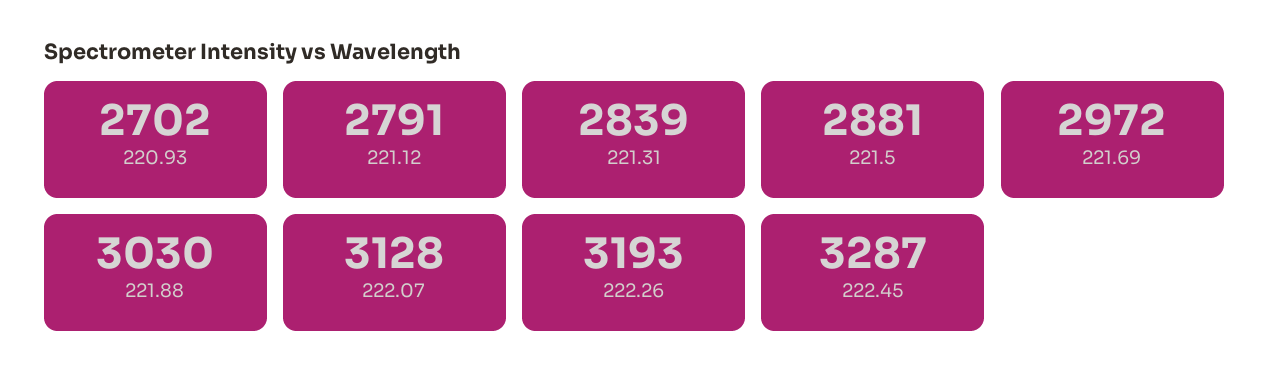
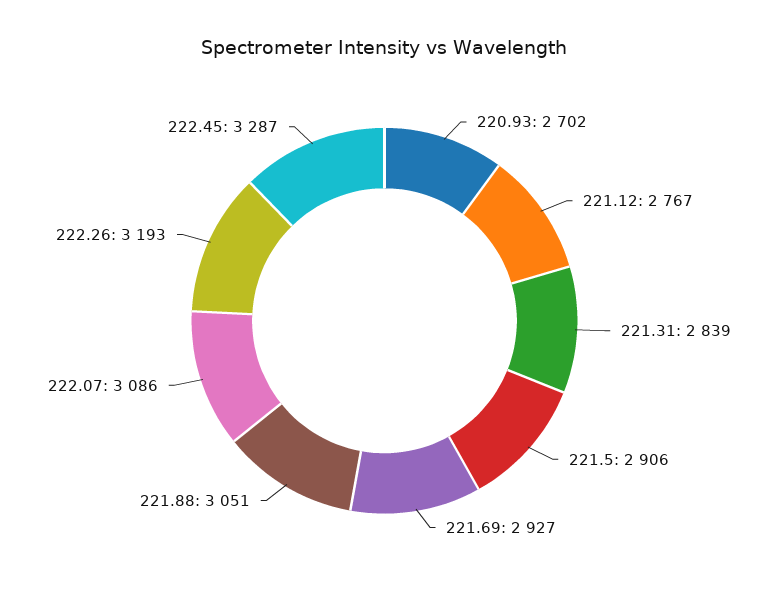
  {
    "220.93": 2702,
-   "221.12": 2791,
+   "221.12": 2767,
    "221.31": 2839,
-   "221.5": 2881,
+   "221.5": 2906,
-   "221.69": 2972,
+   "221.69": 2927,
-   "221.88": 3030,
+   "221.88": 3051,
-   "222.07": 3128,
+   "222.07": 3086,
    "222.26": 3193,
    "222.45": 3287
  }

